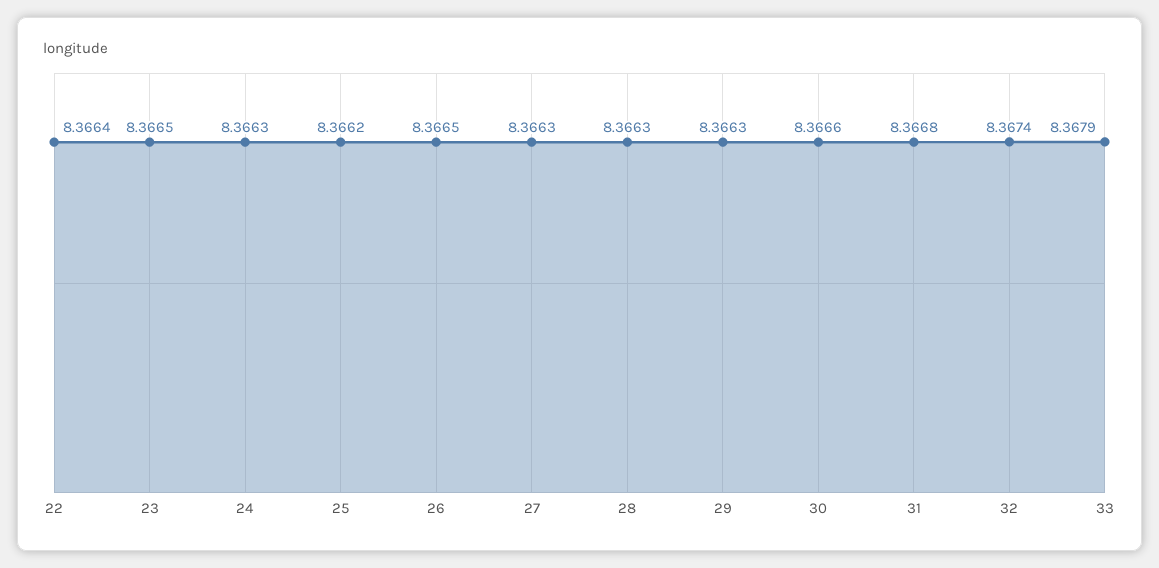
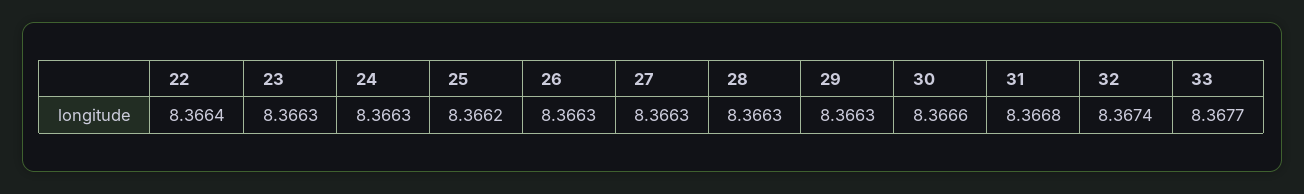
  {
    "22": 8.3664,
-   "23": 8.3665,
+   "23": 8.3663,
    "24": 8.3663,
    "25": 8.3662,
-   "26": 8.3665,
+   "26": 8.3663,
    "27": 8.3663,
    "28": 8.3663,
    "29": 8.3663,
    "30": 8.3666,
    "31": 8.3668,
    "32": 8.3674,
-   "33": 8.3679
+   "33": 8.3677
  }

